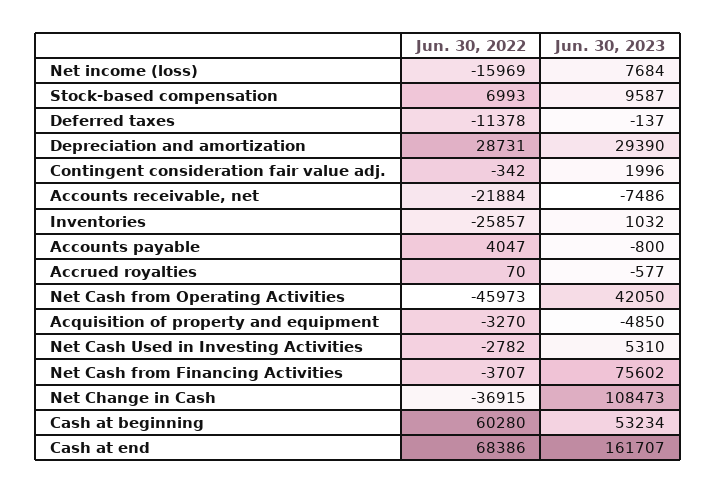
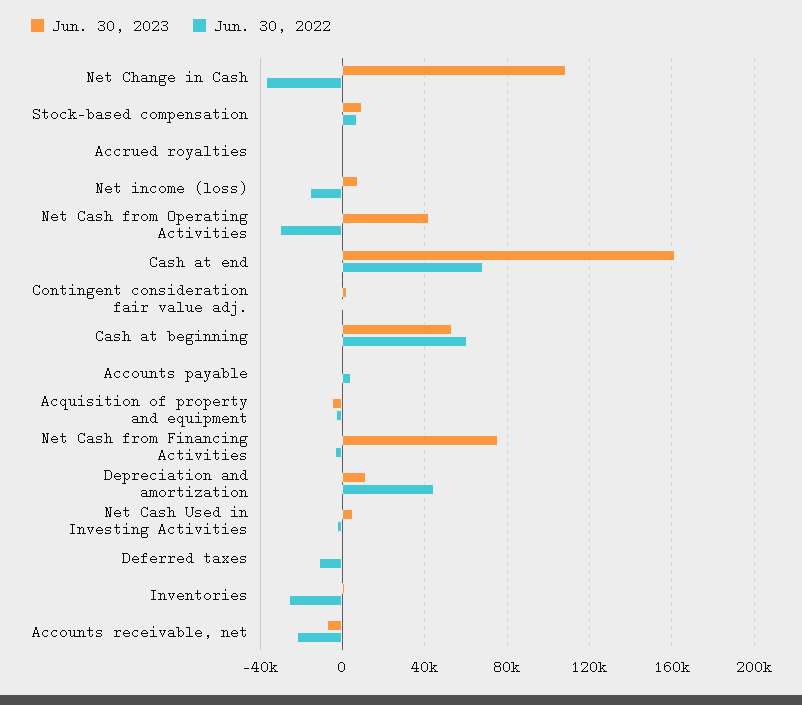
  {
    "Jun. 30, 2022": {
      "Net income (loss)": -15969,
      "Stock-based compensation": 6993,
      "Deferred taxes": -11378,
-     "Depreciation and amortization": 28731,
+     "Depreciation and amortization": 45000,
      "Contingent consideration fair value adj.": -342,
      "Accounts receivable, net": -21884,
      "Inventories": -25857,
      "Accounts payable": 4047,
      "Accrued royalties": 70,
-     "Net Cash from Operating Activities": -45973,
+     "Net Cash from Operating Activities": -30000,
      "Acquisition of property and equipment": -3270,
      "Net Cash Used in Investing Activities": -2782,
      "Net Cash from Financing Activities": -3707,
      "Net Change in Cash": -36915,
      "Cash at beginning": 60280,
      "Cash at end": 68386
    },
    "Jun. 30, 2023": {
      "Net income (loss)": 7684,
      "Stock-based compensation": 9587,
      "Deferred taxes": -137,
-     "Depreciation and amortization": 29390,
+     "Depreciation and amortization": 10000,
      "Contingent consideration fair value adj.": 1996,
      "Accounts receivable, net": -7486,
      "Inventories": 1032,
      "Accounts payable": -800,
      "Accrued royalties": -577,
      "Net Cash from Operating Activities": 42050,
      "Acquisition of property and equipment": -4850,
      "Net Cash Used in Investing Activities": 5310,
      "Net Cash from Financing Activities": 75602,
      "Net Change in Cash": 108473,
      "Cash at beginning": 53234,
      "Cash at end": 161707
    }
  }

